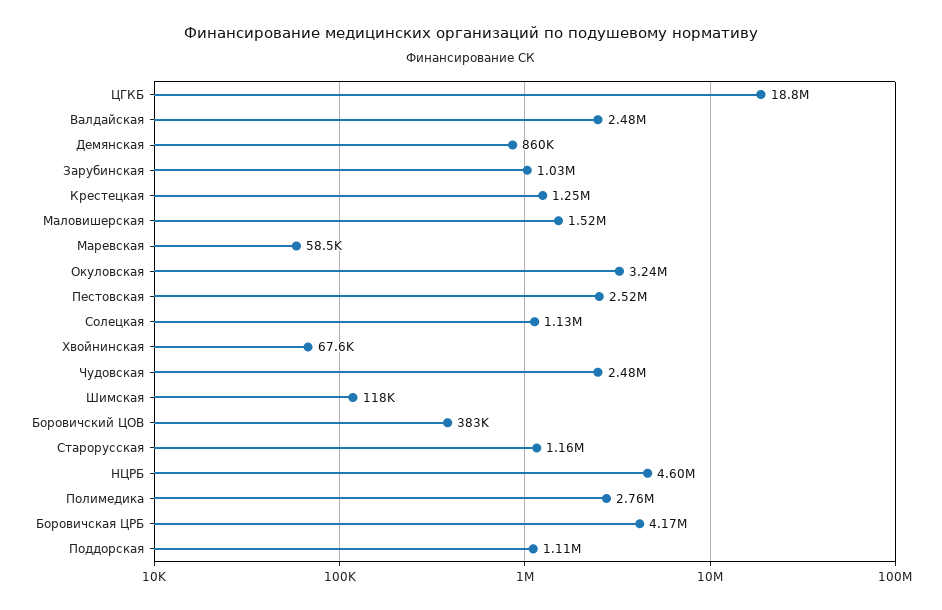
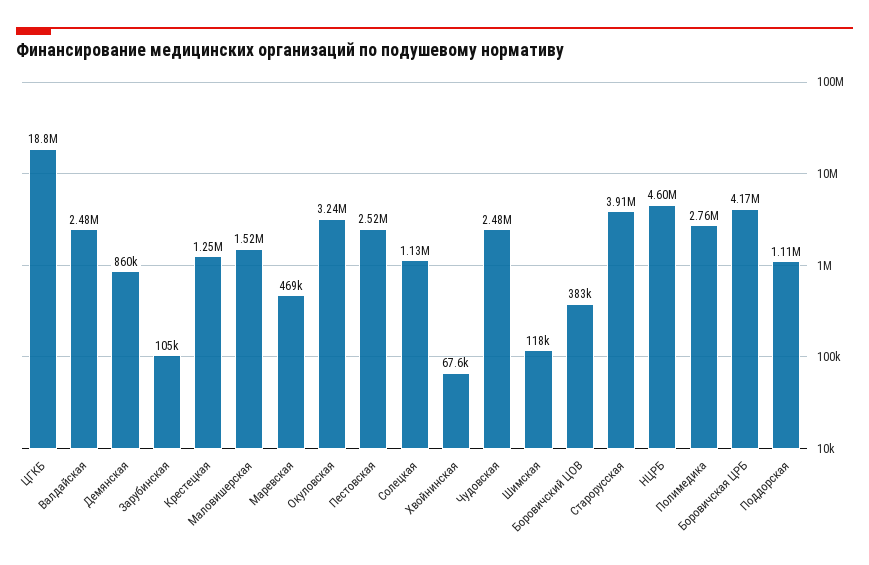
  {
    "ЦГКБ": 18800000,
    "Валдайская": 2480000,
    "Демянская": 860000,
-   "Зарубинская": 1030000,
+   "Зарубинская": 105000,
    "Крестецкая": 1250000,
    "Маловишерская": 1520000,
-   "Маревская": 58500,
+   "Маревская": 469000,
    "Окуловская": 3240000,
    "Пестовская": 2520000,
    "Солецкая": 1130000,
    "Хвойнинская": 67600,
    "Чудовская": 2480000,
    "Шимская": 118000,
    "Боровичский ЦОВ": 383000,
-   "Старорусская": 1160000,
+   "Старорусская": 3910000,
    "НЦРБ": 4600000,
    "Полимедика": 2760000,
    "Боровичская ЦРБ": 4170000,
    "Поддорская": 1110000
  }

